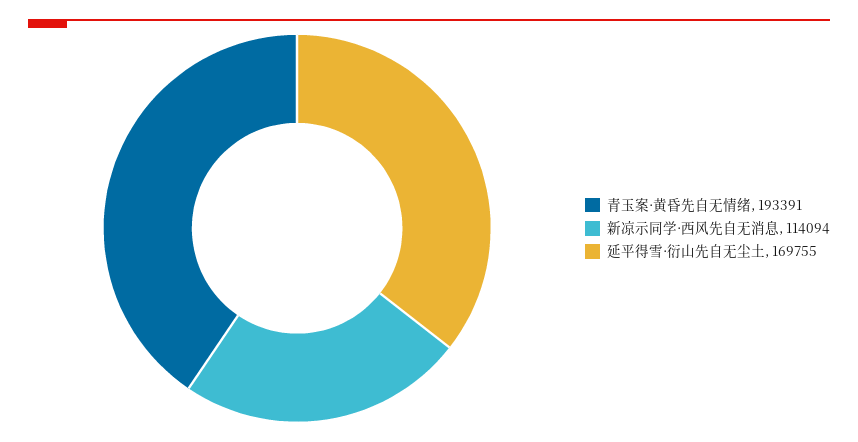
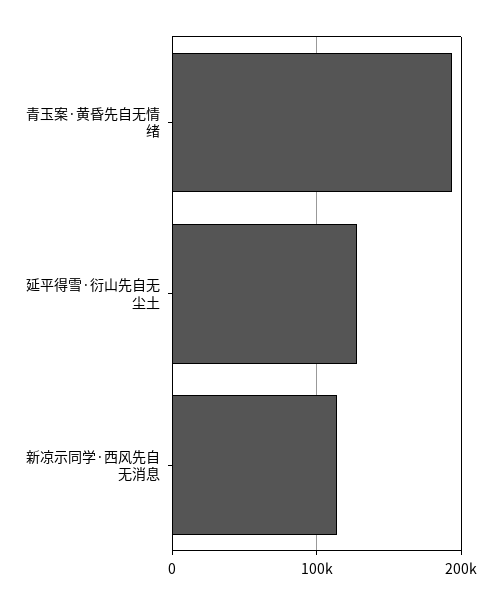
  {
    "青玉案·黄昏先自无情绪": 193391,
    "新凉示同学·西风先自无消息": 114094,
-   "延平得雪·衍山先自无尘土": 169755
+   "延平得雪·衍山先自无尘土": 130000
  }

